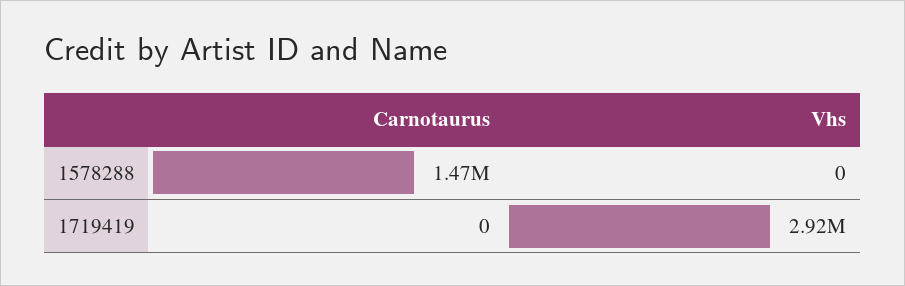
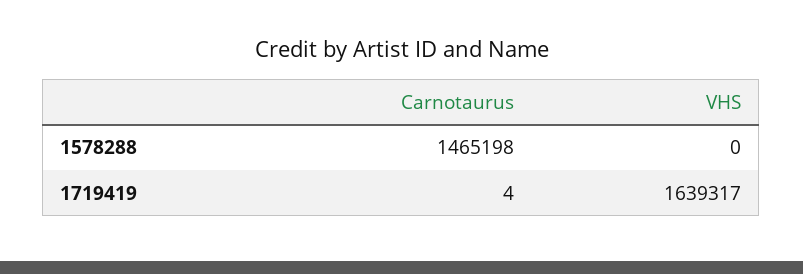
  {
    "Carnotaurus": {
      "1578288": 1465198,
-     "1719419": 0
+     "1719419": 4
    },
    "Vhs": {
      "1578288": 0,
-     "1719419": 2920000
+     "1719419": 1639317
    }
  }

